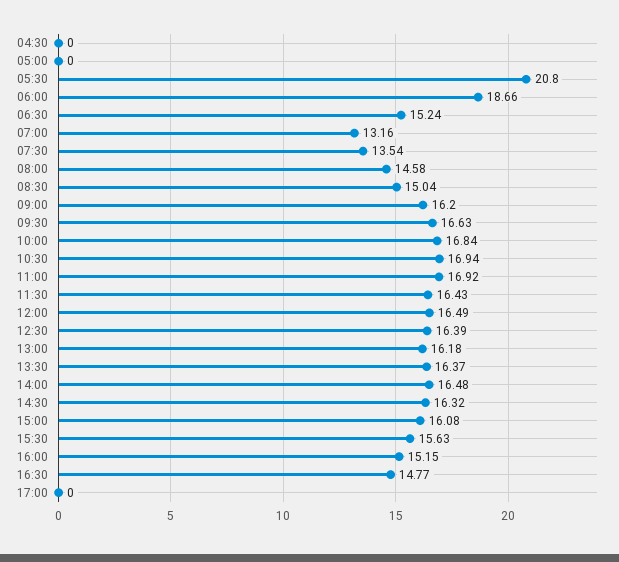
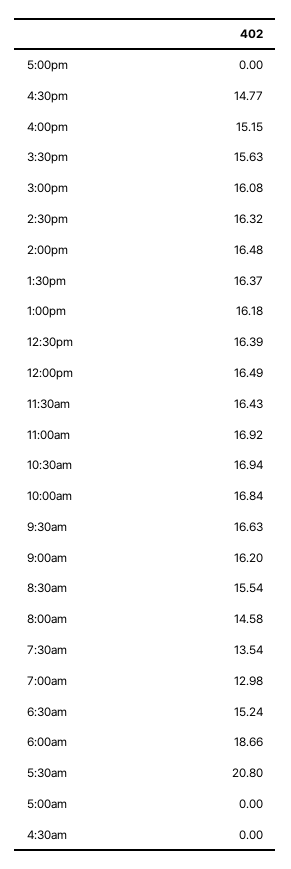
  {
    "04:30": 0,
    "05:00": 0,
    "05:30": 20.8,
    "06:00": 18.66,
    "06:30": 15.24,
-   "07:00": 13.16,
+   "07:00": 12.98,
    "07:30": 13.54,
    "08:00": 14.58,
-   "08:30": 15.04,
+   "08:30": 15.54,
    "09:00": 16.2,
    "09:30": 16.63,
    "10:00": 16.84,
    "10:30": 16.94,
    "11:00": 16.92,
    "11:30": 16.43,
    "12:00": 16.49,
    "12:30": 16.39,
    "13:00": 16.18,
    "13:30": 16.37,
    "14:00": 16.48,
    "14:30": 16.32,
    "15:00": 16.08,
    "15:30": 15.63,
    "16:00": 15.15,
    "16:30": 14.77,
    "17:00": 0
  }

